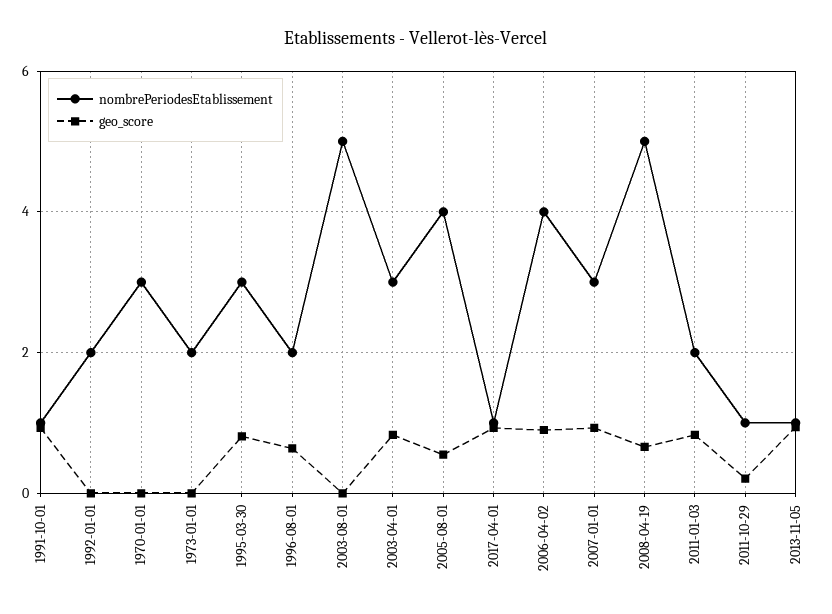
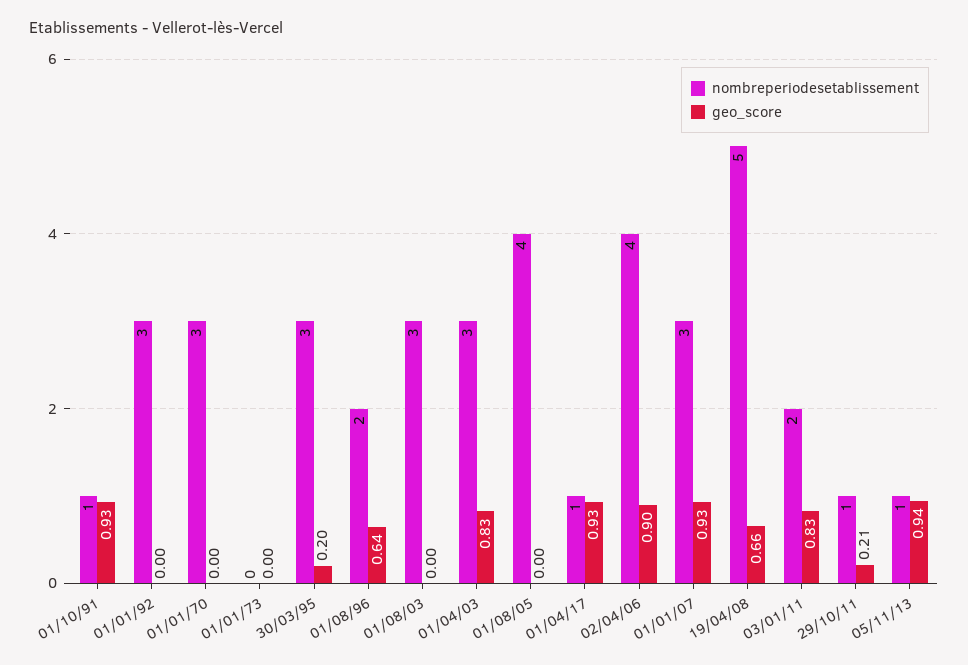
  {
    "nombrePeriodesEtablissement": {
      "1991-10-01": 1,
-     "1992-01-01": 2,
+     "1992-01-01": 3,
      "1970-01-01": 3,
-     "1973-01-01": 2,
+     "1973-01-01": 0,
      "1995-03-30": 3,
      "1996-08-01": 2,
-     "2003-08-01": 5,
+     "2003-08-01": 3,
      "2003-04-01": 3,
      "2005-08-01": 4,
      "2017-04-01": 1,
      "2006-04-02": 4,
      "2007-01-01": 3,
      "2008-04-19": 5,
      "2011-01-03": 2,
      "2011-10-29": 1,
      "2013-11-05": 1
    },
    "geo_score": {
      "1991-10-01": 0.93,
      "1992-01-01": 0,
      "1970-01-01": 0,
      "1973-01-01": 0,
-     "1995-03-30": 0.8,
+     "1995-03-30": 0.2,
      "1996-08-01": 0.64,
      "2003-08-01": 0,
      "2003-04-01": 0.83,
-     "2005-08-01": 0.6,
+     "2005-08-01": 0,
      "2017-04-01": 0.93,
      "2006-04-02": 0.9,
      "2007-01-01": 0.93,
      "2008-04-19": 0.66,
      "2011-01-03": 0.83,
      "2011-10-29": 0.21,
      "2013-11-05": 0.94
    }
  }

